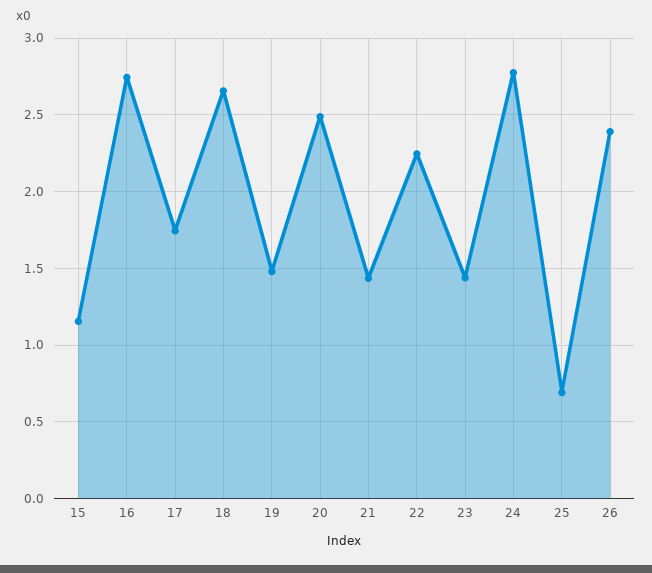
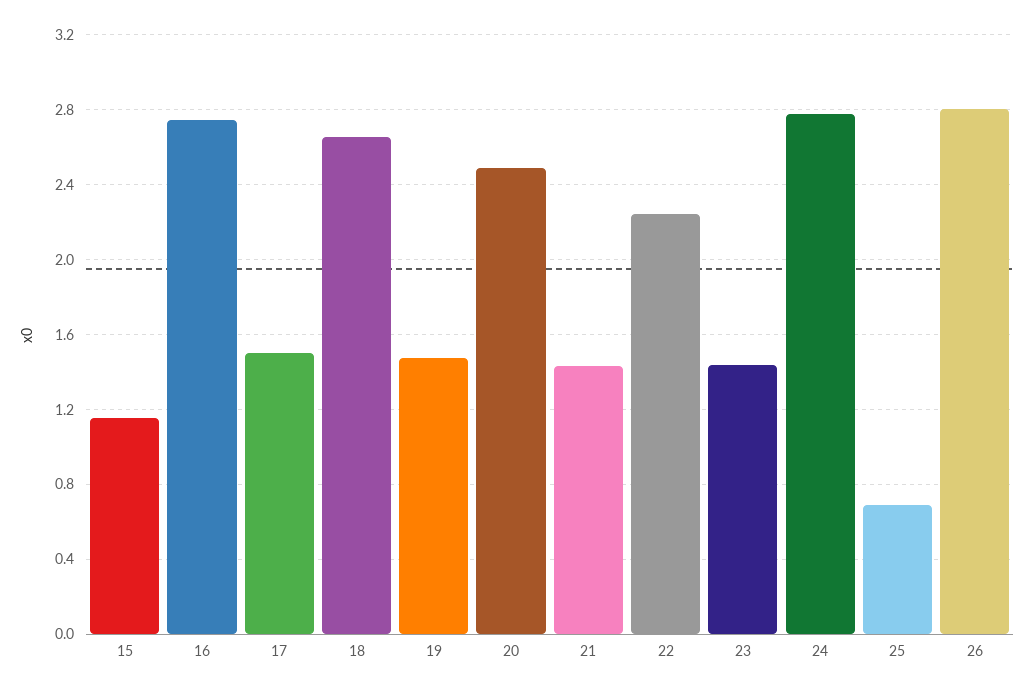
  {
    "15": 1.15,
    "16": 2.75,
-   "17": 1.75,
+   "17": 1.5,
    "18": 2.65,
    "19": 1.5,
    "20": 2.5,
    "21": 1.45,
    "22": 2.25,
    "23": 1.45,
    "24": 2.8,
    "25": 0.7,
-   "26": 2.4
+   "26": 2.8
  }

